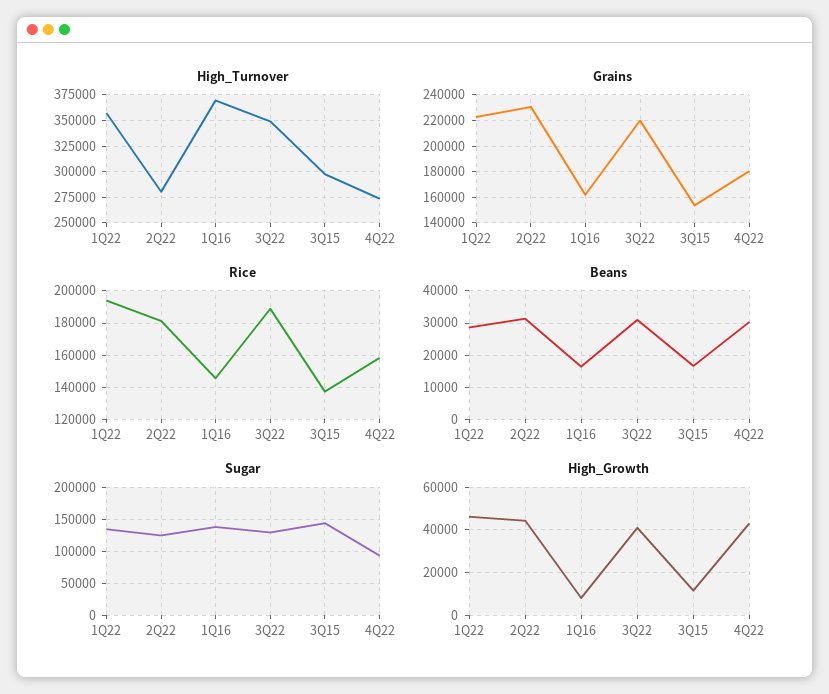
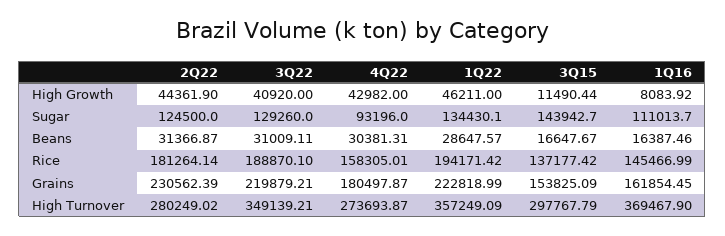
  {
    "High_Turnover": {
      "1Q22": 357249.09,
      "2Q22": 280249.02,
      "1Q16": 369467.9,
      "3Q22": 349139.21,
      "3Q15": 297767.79,
      "4Q22": 273693.87
    },
    "Grains": {
      "1Q22": 222818.99,
      "2Q22": 230562.39,
      "1Q16": 161854.45,
      "3Q22": 219879.21,
      "3Q15": 153825.09,
      "4Q22": 180497.87
    },
    "Rice": {
      "1Q22": 194171.42,
      "2Q22": 181264.14,
      "1Q16": 145466.99,
      "3Q22": 188870.1,
      "3Q15": 137177.42,
      "4Q22": 158305.01
    },
    "Beans": {
      "1Q22": 28647.57,
      "2Q22": 31366.87,
      "1Q16": 16387.46,
      "3Q22": 31009.11,
      "3Q15": 16647.67,
      "4Q22": 30381.31
    },
    "Sugar": {
      "1Q22": 134430.1,
      "2Q22": 124500,
-     "1Q16": 140000,
+     "1Q16": 111013.7,
      "3Q22": 129260,
      "3Q15": 143942.7,
      "4Q22": 93196
    },
    "High_Growth": {
      "1Q22": 46211,
      "2Q22": 44361.9,
      "1Q16": 8083.92,
      "3Q22": 40920,
      "3Q15": 11490.44,
      "4Q22": 42982
    }
  }

